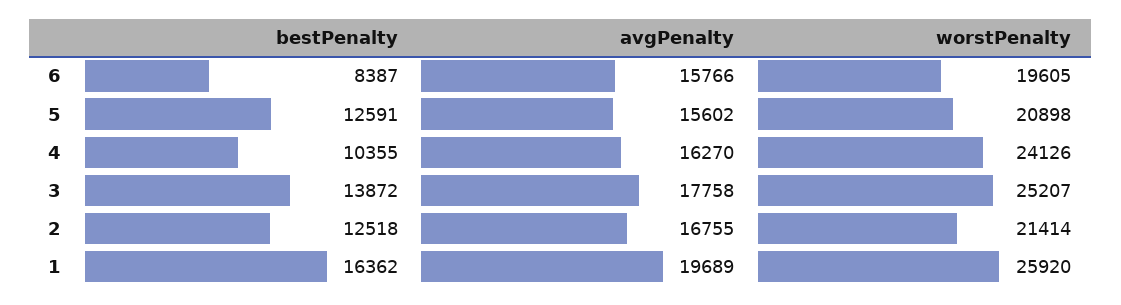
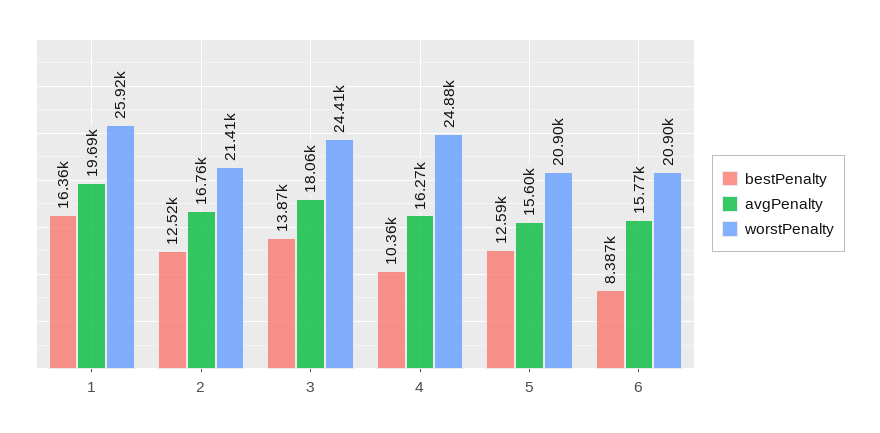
  {
    "bestPenalty": {
      "6": 8387,
      "5": 12591,
      "4": 10355,
      "3": 13872,
      "2": 12518,
      "1": 16362
    },
    "avgPenalty": {
      "6": 15766,
      "5": 15602,
      "4": 16270,
-     "3": 17758,
+     "3": 18060,
      "2": 16755,
      "1": 19689
    },
    "worstPenalty": {
-     "6": 19605,
+     "6": 20900,
      "5": 20898,
-     "4": 24126,
+     "4": 24880,
-     "3": 25207,
+     "3": 24410,
      "2": 21414,
      "1": 25920
    }
  }

